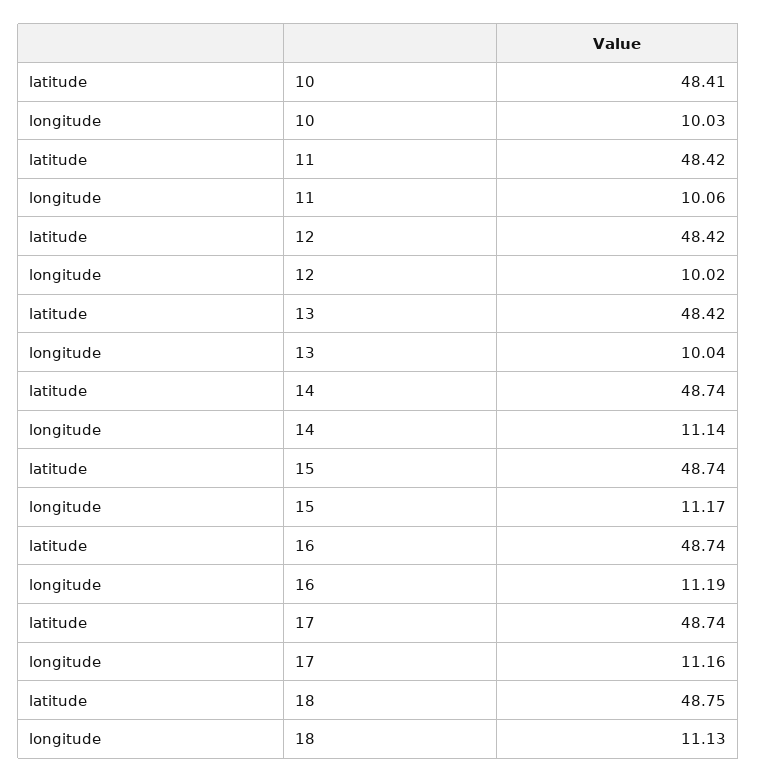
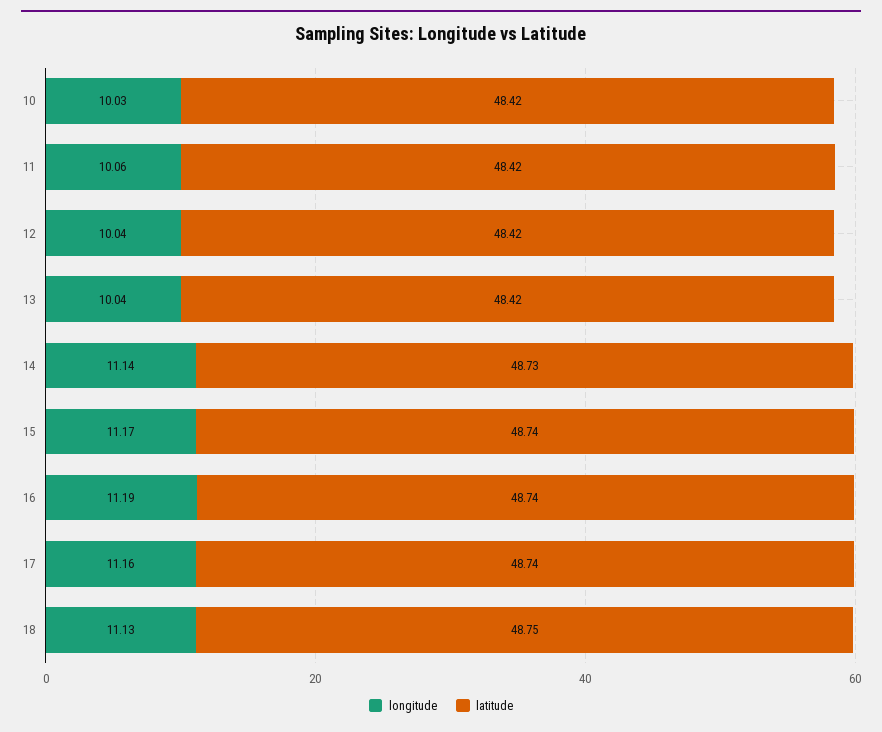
  {
    "latitude": {
-     "10": 48.41,
+     "10": 48.42,
      "11": 48.42,
      "12": 48.42,
      "13": 48.42,
-     "14": 48.74,
+     "14": 48.73,
      "15": 48.74,
      "16": 48.74,
      "17": 48.74,
      "18": 48.75
    },
    "longitude": {
      "10": 10.03,
      "11": 10.06,
-     "12": 10.02,
+     "12": 10.04,
      "13": 10.04,
      "14": 11.14,
      "15": 11.17,
      "16": 11.19,
      "17": 11.16,
      "18": 11.13
    }
  }

